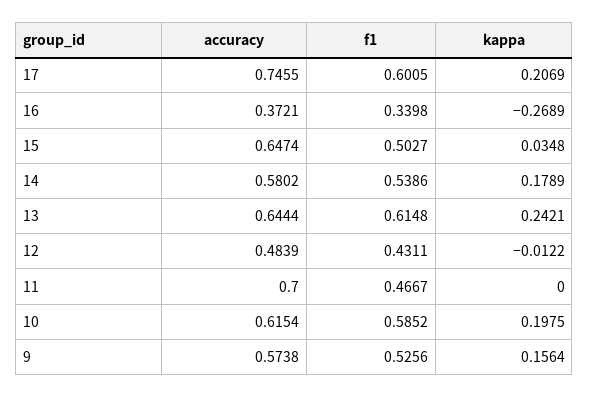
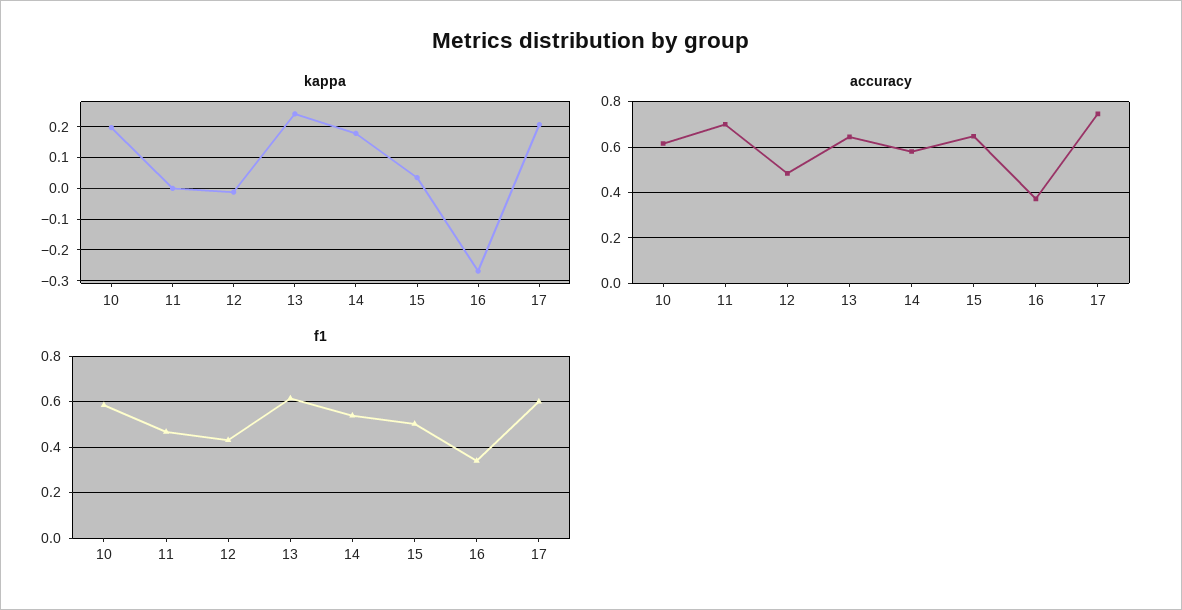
  {
    "accuracy": {
      "17": 0.7455,
      "16": 0.3721,
      "15": 0.6474,
      "14": 0.5802,
      "13": 0.6444,
      "12": 0.4839,
      "11": 0.7,
-     "10": 0.6154,
+     "10": 0.6154
-     "9": 0.5738
    },
    "f1": {
      "17": 0.6005,
      "16": 0.3398,
      "15": 0.5027,
      "14": 0.5386,
      "13": 0.6148,
      "12": 0.4311,
      "11": 0.4667,
-     "10": 0.5852,
+     "10": 0.5852
-     "9": 0.5256
    },
    "kappa": {
      "17": 0.2069,
      "16": -0.2689,
      "15": 0.0348,
      "14": 0.1789,
      "13": 0.2421,
      "12": -0.0122,
      "11": 0,
-     "10": 0.1975,
+     "10": 0.1975
-     "9": 0.1564
    }
  }

